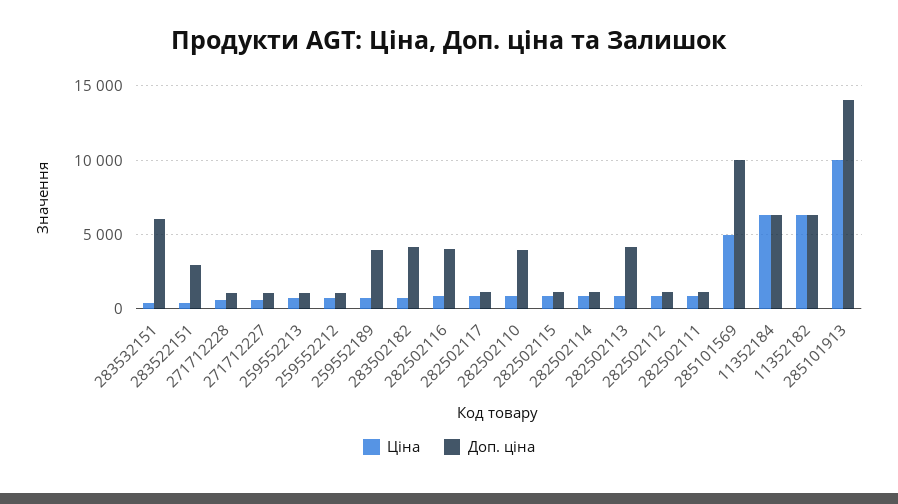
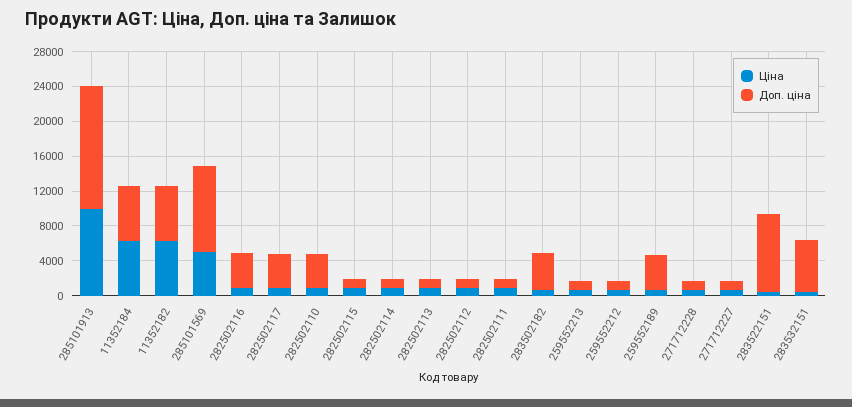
  {
    "Ціна": {
      "283532151": 500,
      "283522151": 500,
      "271712228": 500,
      "271712227": 500,
      "259552213": 500,
      "259552212": 500,
      "259552189": 500,
      "283502182": 500,
      "282502116": 1000,
      "282502117": 1000,
      "282502110": 1000,
      "282502115": 1000,
      "282502114": 1000,
      "282502113": 1000,
      "282502112": 1000,
      "282502111": 1000,
      "285101569": 5000,
      "11352184": 6500,
      "11352182": 6500,
      "285101913": 10000
    },
    "Доп. ціна": {
      "283532151": 6000,
-     "283522151": 3000,
+     "283522151": 9000,
      "271712228": 1000,
      "271712227": 1000,
      "259552213": 1000,
      "259552212": 1000,
      "259552189": 4000,
      "283502182": 4000,
      "282502116": 4000,
-     "282502117": 1000,
+     "282502117": 4000,
      "282502110": 4000,
      "282502115": 1000,
      "282502114": 1000,
-     "282502113": 4000,
+     "282502113": 1000,
      "282502112": 1000,
      "282502111": 1000,
      "285101569": 10000,
      "11352184": 6500,
      "11352182": 6500,
      "285101913": 14000
    }
  }

